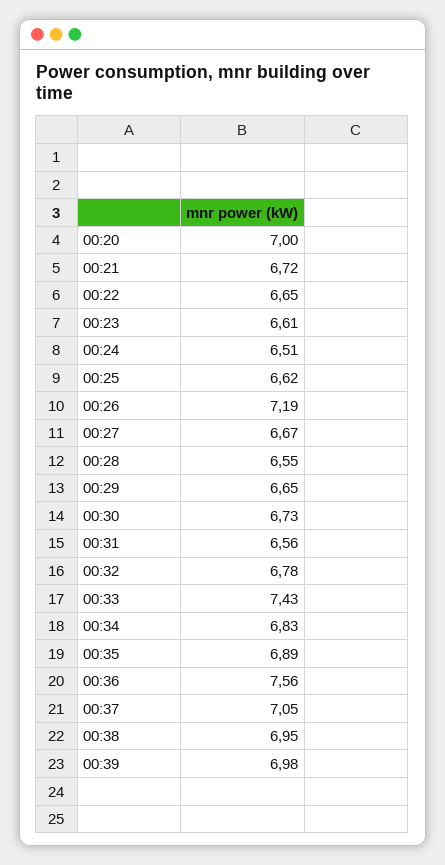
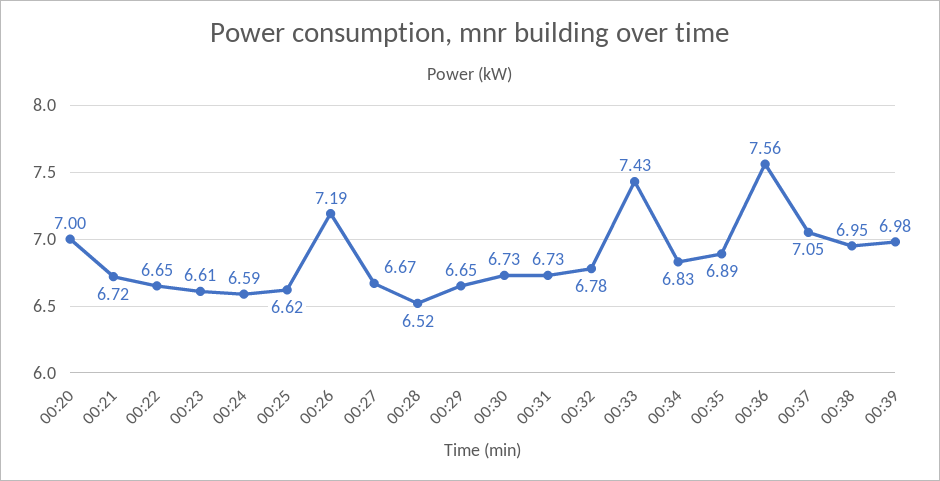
  {
    "00:20": 7,
    "00:21": 6.72,
    "00:22": 6.65,
    "00:23": 6.61,
-   "00:24": 6.51,
+   "00:24": 6.59,
    "00:25": 6.62,
    "00:26": 7.19,
    "00:27": 6.67,
-   "00:28": 6.55,
+   "00:28": 6.52,
    "00:29": 6.65,
    "00:30": 6.73,
-   "00:31": 6.56,
+   "00:31": 6.73,
    "00:32": 6.78,
    "00:33": 7.43,
    "00:34": 6.83,
    "00:35": 6.89,
    "00:36": 7.56,
    "00:37": 7.05,
    "00:38": 6.95,
    "00:39": 6.98
  }

